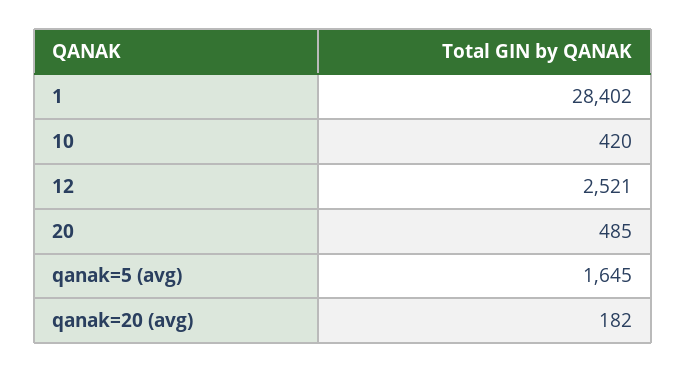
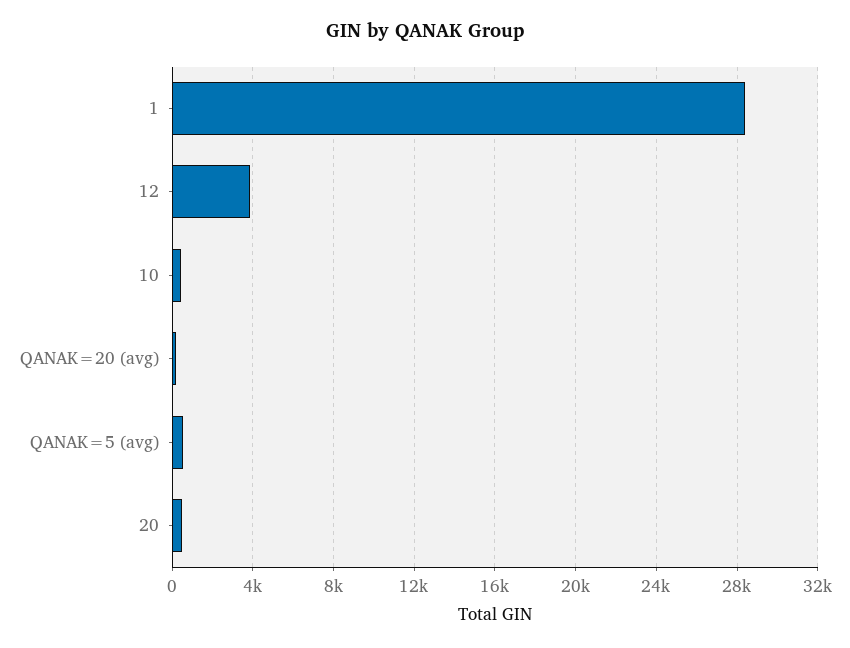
  {
    "1": 28402,
    "10": 420,
-   "12": 2521,
+   "12": 4000,
    "20": 485,
-   "qanak=5 (avg)": 1645,
+   "qanak=5 (avg)": 500,
    "qanak=20 (avg)": 182
  }

